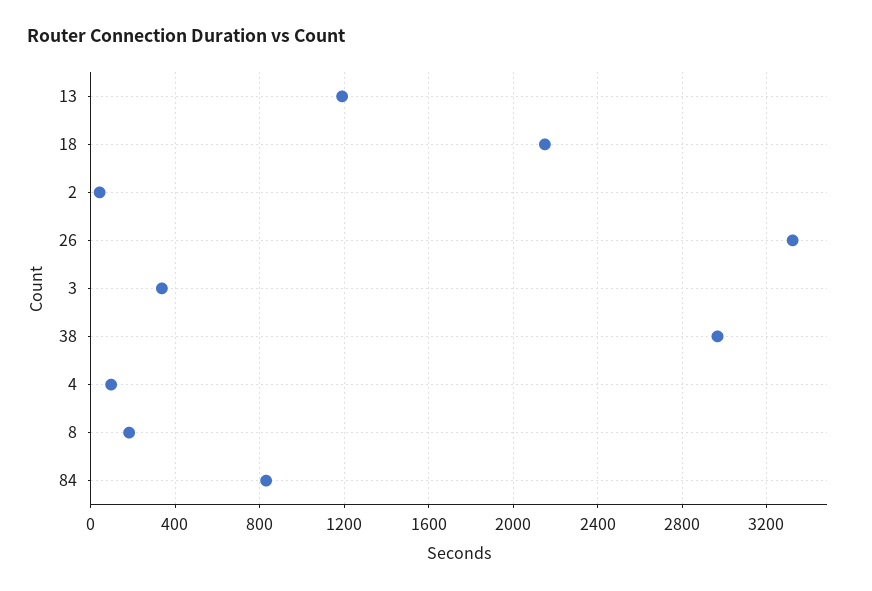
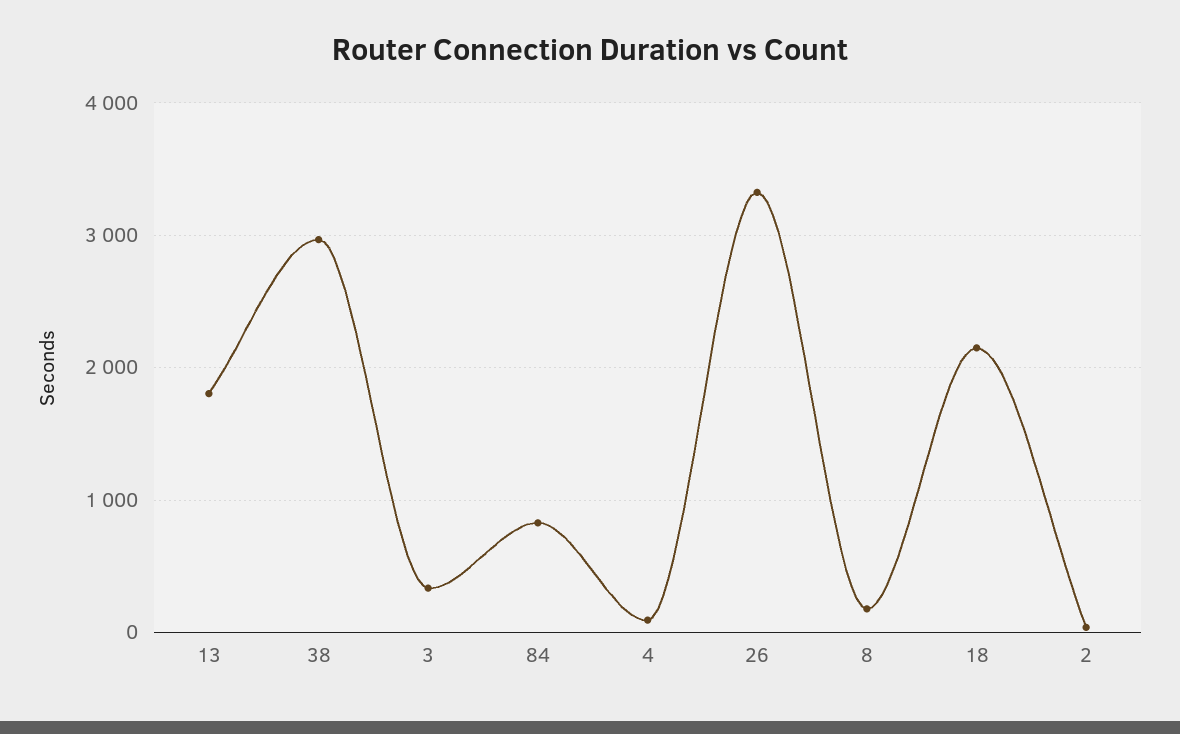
  {
-   "13": 1200,
+   "13": 1800,
    "18": 2150,
    "2": 50,
    "26": 3300,
    "3": 350,
    "38": 2950,
    "4": 100,
    "8": 200,
    "84": 850
  }

